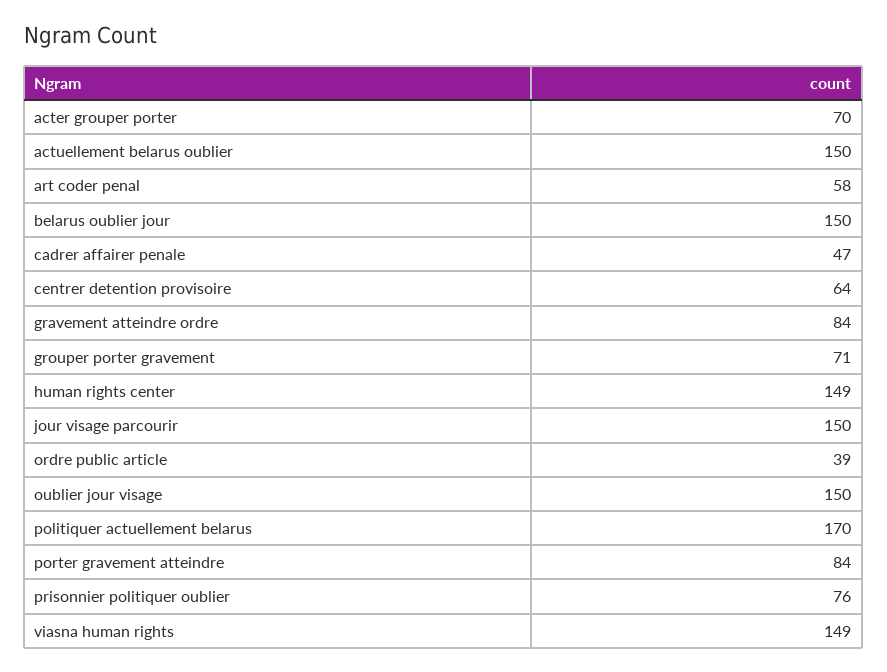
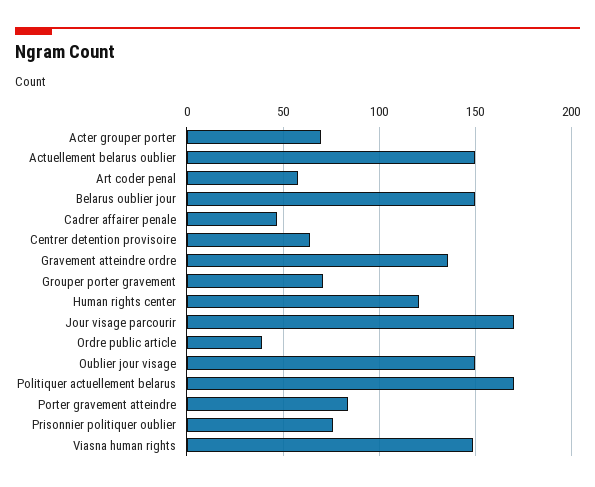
  {
    "acter grouper porter": 70,
    "actuellement belarus oublier": 150,
    "art coder penal": 58,
    "belarus oublier jour": 150,
    "cadrer affairer penale": 47,
    "centrer detention provisoire": 64,
-   "gravement atteindre ordre": 84,
+   "gravement atteindre ordre": 135,
    "grouper porter gravement": 71,
-   "human rights center": 149,
+   "human rights center": 120,
-   "jour visage parcourir": 150,
+   "jour visage parcourir": 170,
    "ordre public article": 39,
    "oublier jour visage": 150,
    "politiquer actuellement belarus": 170,
    "porter gravement atteindre": 84,
    "prisonnier politiquer oublier": 76,
    "viasna human rights": 149
  }

